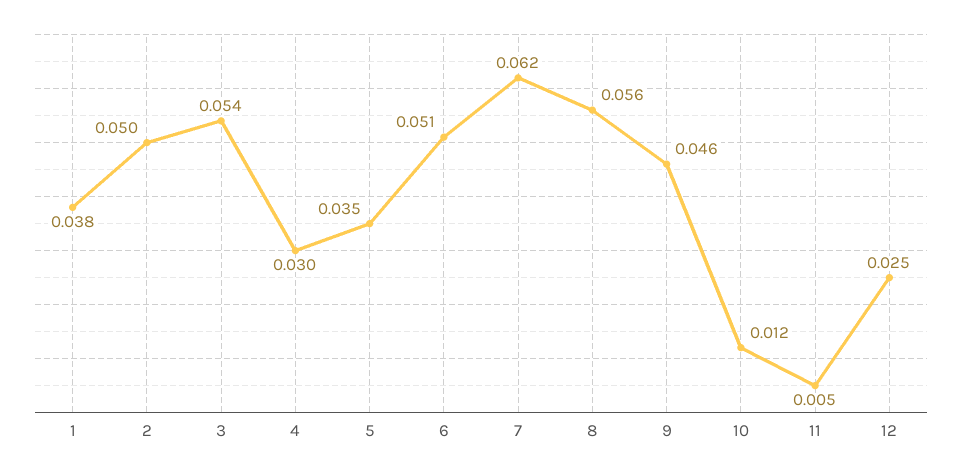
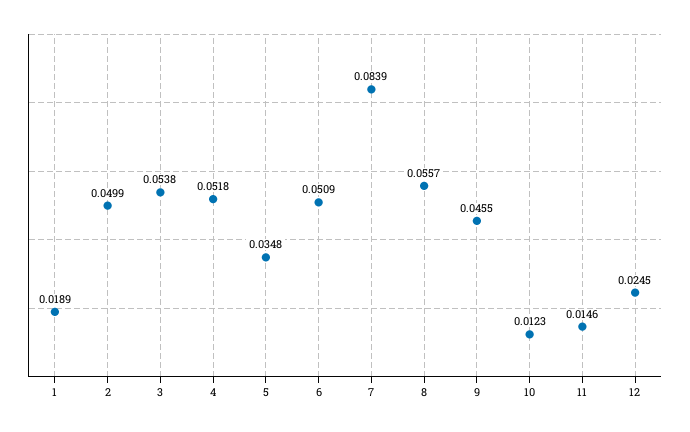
  {
-   "1": 0.038,
+   "1": 0.0189,
    "2": 0.0499,
    "3": 0.0538,
-   "4": 0.03,
+   "4": 0.0518,
    "5": 0.0348,
    "6": 0.0509,
-   "7": 0.062,
+   "7": 0.0839,
    "8": 0.0557,
    "9": 0.0455,
    "10": 0.0123,
-   "11": 0.005,
+   "11": 0.0146,
    "12": 0.0245
  }

